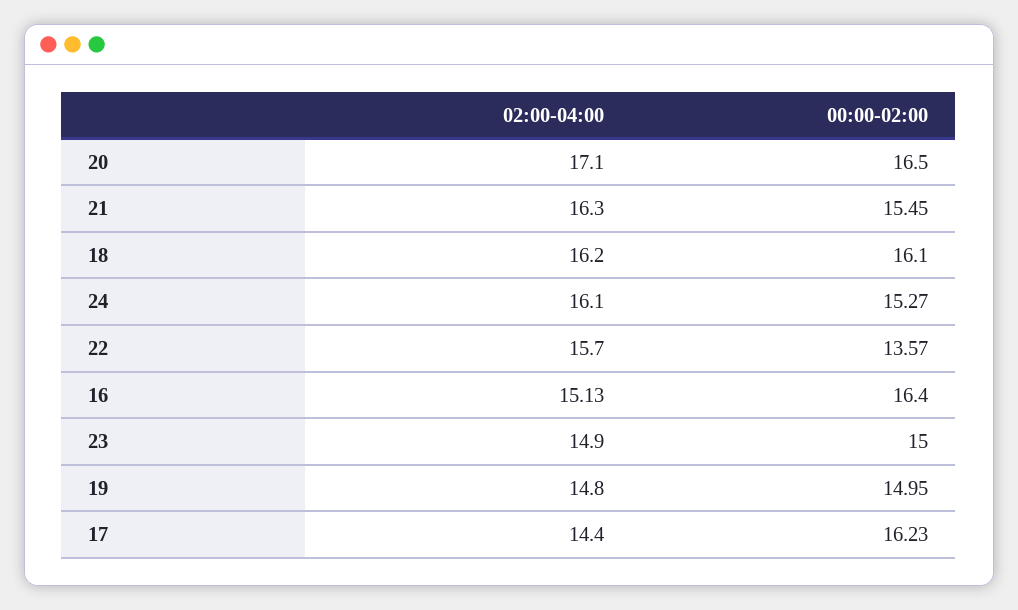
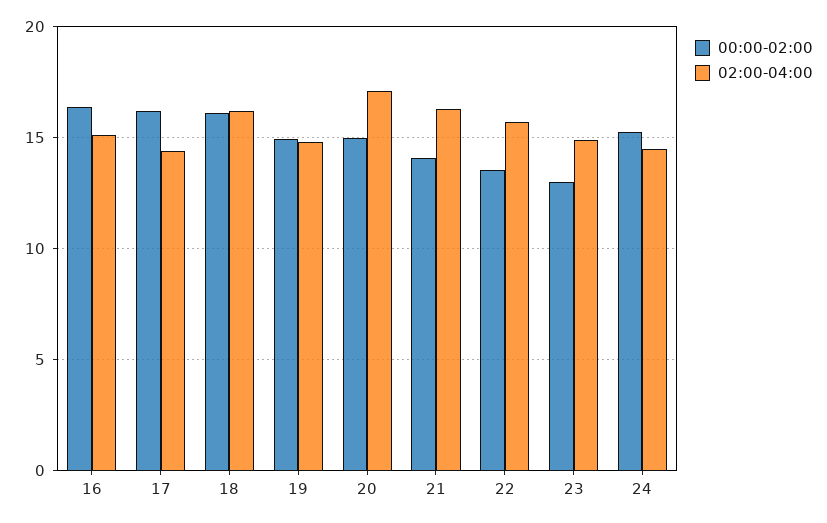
  {
    "02:00-04:00": {
      "20": 17.1,
      "21": 16.3,
      "18": 16.2,
-     "24": 16.1,
+     "24": 14.5,
      "22": 15.7,
      "16": 15.13,
      "23": 14.9,
      "19": 14.8,
      "17": 14.4
    },
    "00:00-02:00": {
-     "20": 16.5,
+     "20": 15,
-     "21": 15.45,
+     "21": 14,
      "18": 16.1,
      "24": 15.27,
      "22": 13.57,
      "16": 16.4,
-     "23": 15,
+     "23": 13,
      "19": 14.95,
      "17": 16.23
    }
  }

